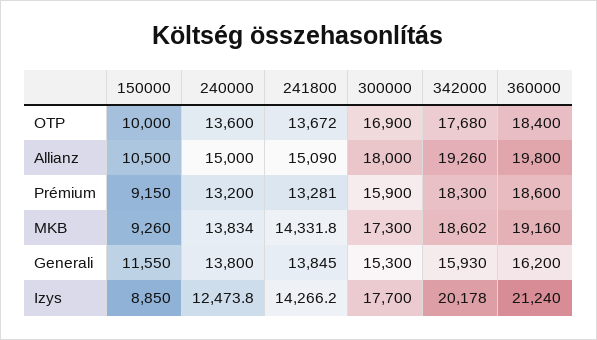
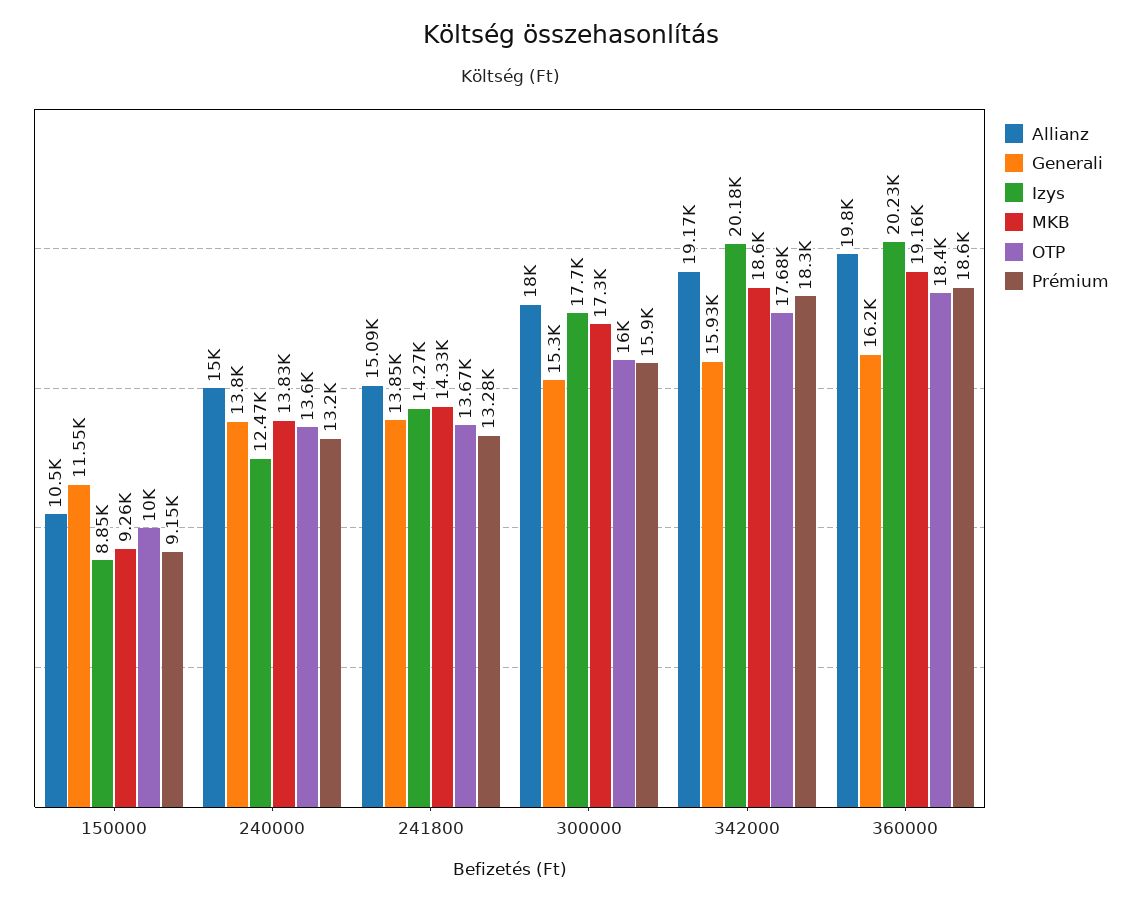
  {
    "OTP": {
      "150000": 10000,
      "240000": 13600,
      "241800": 13672,
-     "300000": 16900,
+     "300000": 16000,
      "342000": 17680,
      "360000": 18400
    },
    "Allianz": {
      "150000": 10500,
      "240000": 15000,
      "241800": 15090,
      "300000": 18000,
-     "342000": 19260,
+     "342000": 19170,
      "360000": 19800
    },
    "Prémium": {
      "150000": 9150,
      "240000": 13200,
      "241800": 13281,
      "300000": 15900,
      "342000": 18300,
      "360000": 18600
    },
    "MKB": {
      "150000": 9260,
      "240000": 13834,
      "241800": 14331.8,
      "300000": 17300,
      "342000": 18602,
      "360000": 19160
    },
    "Generali": {
      "150000": 11550,
      "240000": 13800,
      "241800": 13845,
      "300000": 15300,
      "342000": 15930,
      "360000": 16200
    },
    "Izys": {
      "150000": 8850,
      "240000": 12473.8,
      "241800": 14266.2,
      "300000": 17700,
      "342000": 20178,
-     "360000": 21240
+     "360000": 20230
    }
  }

